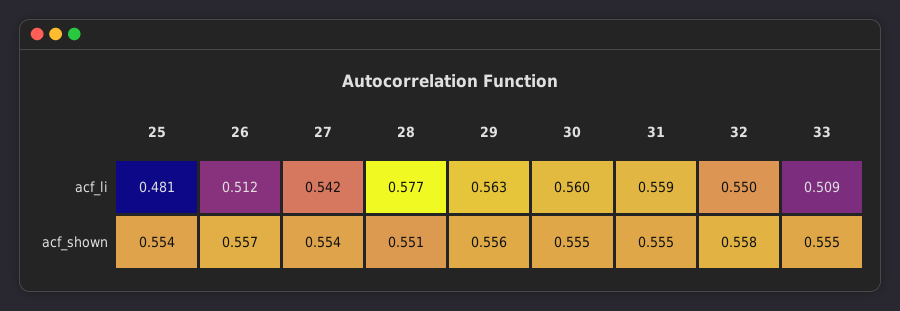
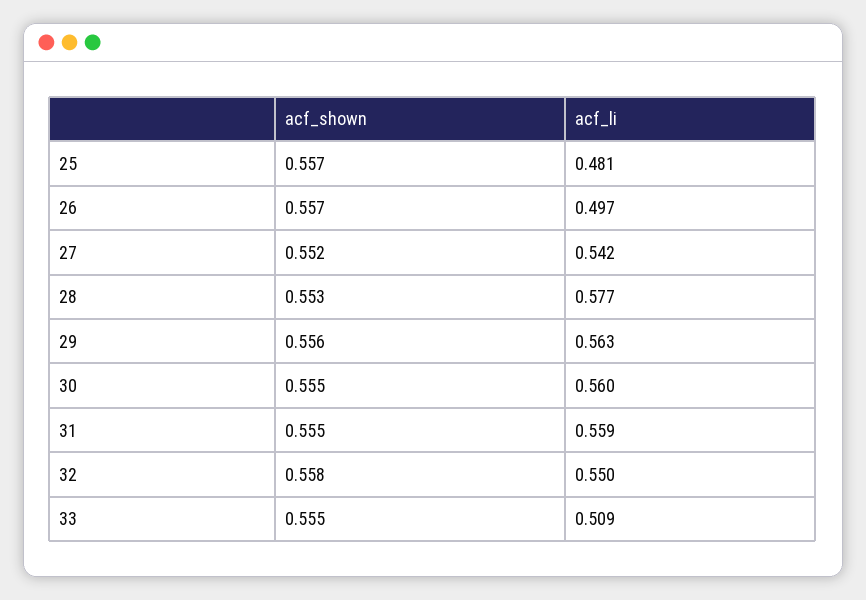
  {
    "25": {
      "acf_li": 0.481,
-     "acf_shown": 0.554
+     "acf_shown": 0.557
    },
    "26": {
-     "acf_li": 0.512,
+     "acf_li": 0.497,
      "acf_shown": 0.557
    },
    "27": {
      "acf_li": 0.542,
-     "acf_shown": 0.554
+     "acf_shown": 0.552
    },
    "28": {
      "acf_li": 0.577,
-     "acf_shown": 0.551
+     "acf_shown": 0.553
    },
    "29": {
      "acf_li": 0.563,
      "acf_shown": 0.556
    },
    "30": {
      "acf_li": 0.56,
      "acf_shown": 0.555
    },
    "31": {
      "acf_li": 0.559,
      "acf_shown": 0.555
    },
    "32": {
      "acf_li": 0.55,
      "acf_shown": 0.558
    },
    "33": {
      "acf_li": 0.509,
      "acf_shown": 0.555
    }
  }

